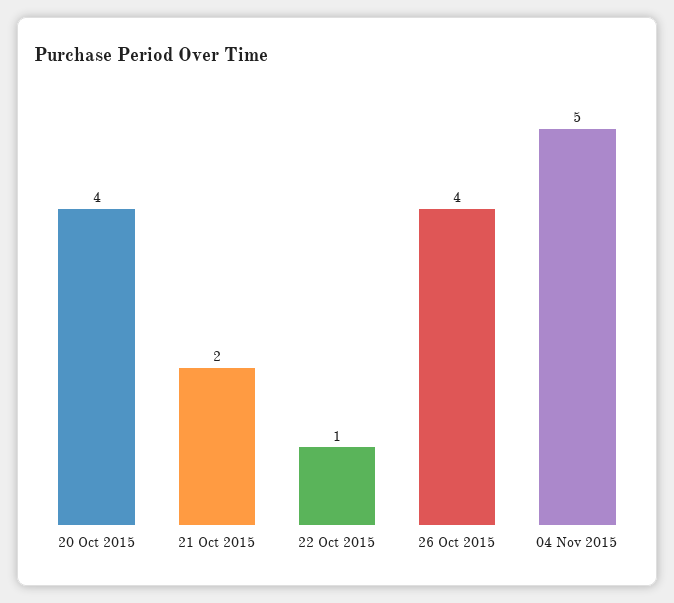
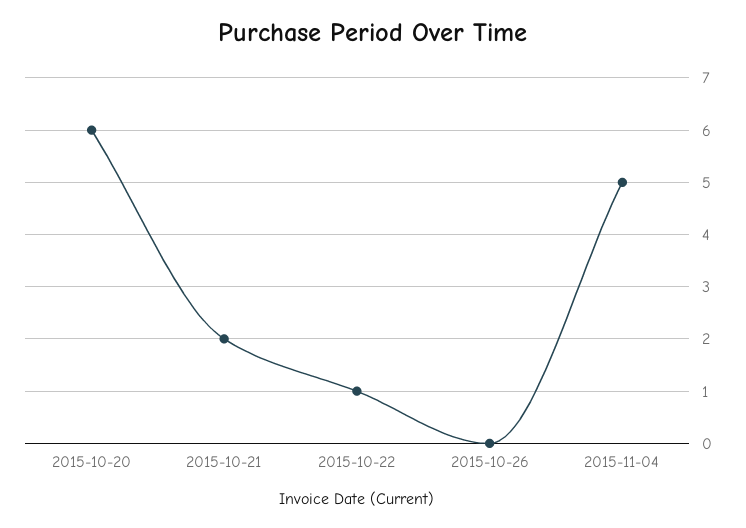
  {
-   "20 Oct 2015": 4,
+   "20 Oct 2015": 6,
    "21 Oct 2015": 2,
    "22 Oct 2015": 1,
-   "26 Oct 2015": 4,
+   "26 Oct 2015": 0,
    "04 Nov 2015": 5
  }

